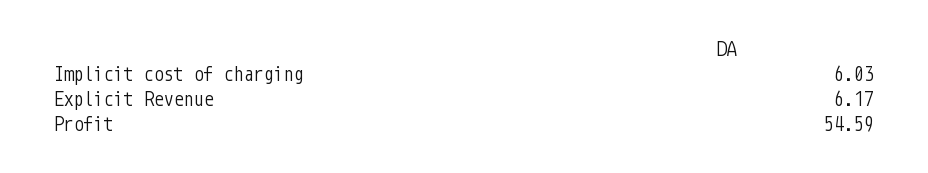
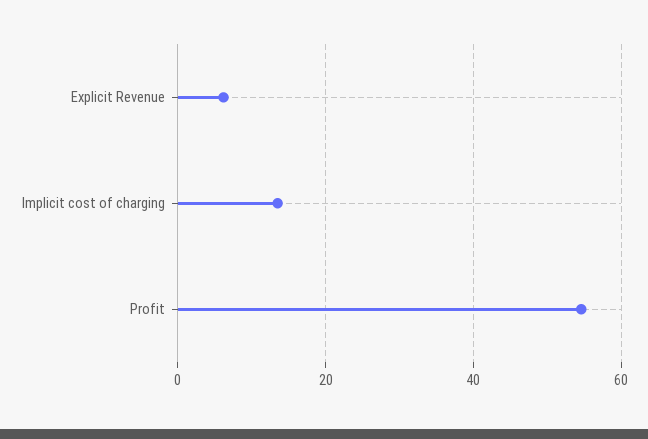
  {
-   "Implicit cost of charging": 6.03,
+   "Implicit cost of charging": 14,
    "Explicit Revenue": 6.17,
    "Profit": 54.59
  }

